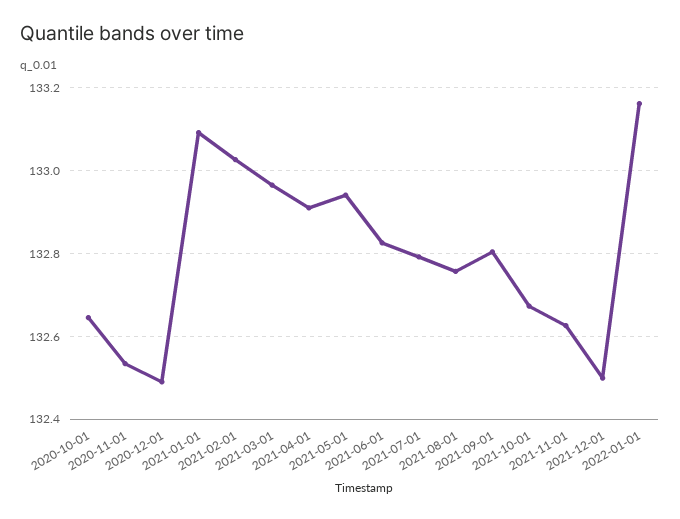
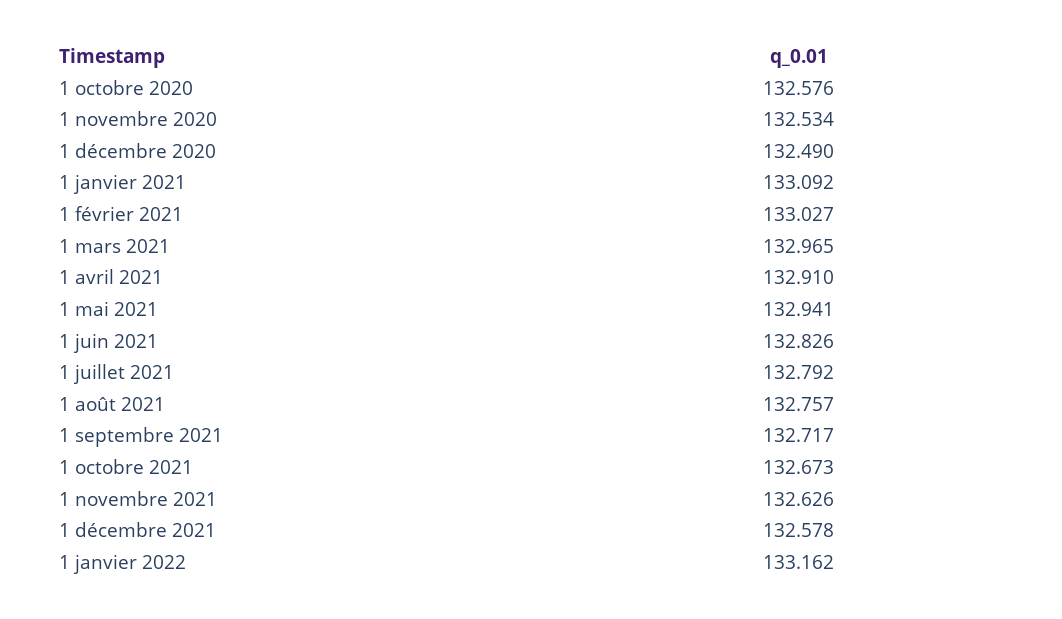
  {
-   "2020-10-01": 132.64,
+   "2020-10-01": 132.576,
    "2020-11-01": 132.534,
    "2020-12-01": 132.49,
    "2021-01-01": 133.092,
    "2021-02-01": 133.027,
    "2021-03-01": 132.965,
    "2021-04-01": 132.91,
    "2021-05-01": 132.941,
    "2021-06-01": 132.826,
    "2021-07-01": 132.792,
    "2021-08-01": 132.757,
-   "2021-09-01": 132.8,
+   "2021-09-01": 132.717,
    "2021-10-01": 132.673,
    "2021-11-01": 132.626,
-   "2021-12-01": 132.5,
+   "2021-12-01": 132.578,
    "2022-01-01": 133.162
  }

